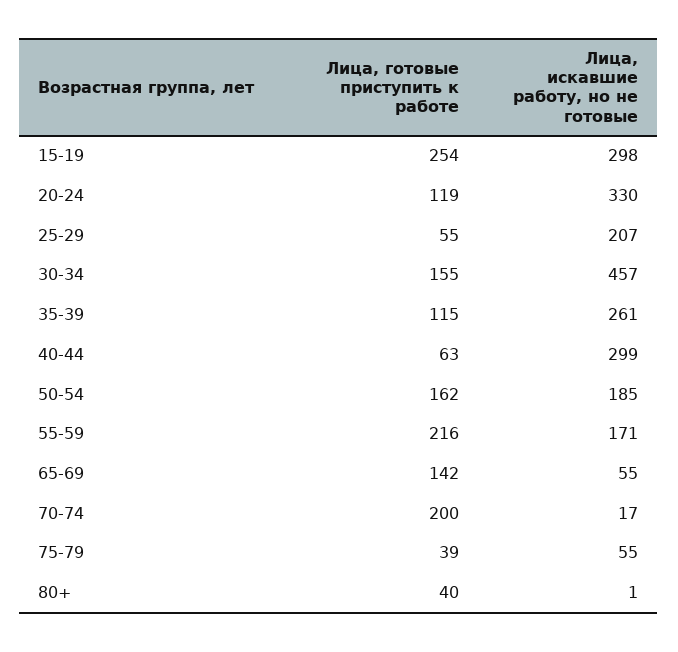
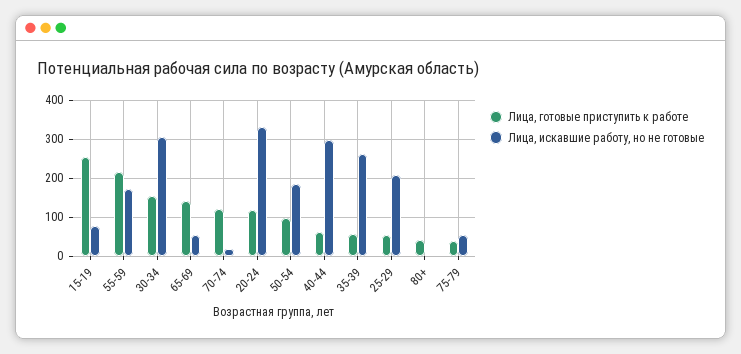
  {
    "Лица, готовые приступить к работе": {
      "15-19": 254,
      "20-24": 119,
      "25-29": 55,
      "30-34": 155,
-     "35-39": 115,
+     "35-39": 60,
      "40-44": 63,
-     "50-54": 162,
+     "50-54": 100,
      "55-59": 216,
      "65-69": 142,
-     "70-74": 200,
+     "70-74": 120,
      "75-79": 39,
      "80+": 40
    },
    "Лица, искавшие работу, но не готовые": {
-     "15-19": 298,
+     "15-19": 80,
      "20-24": 330,
      "25-29": 207,
-     "30-34": 457,
+     "30-34": 300,
      "35-39": 261,
      "40-44": 299,
      "50-54": 185,
      "55-59": 171,
      "65-69": 55,
      "70-74": 17,
      "75-79": 55,
      "80+": 1
    }
  }

